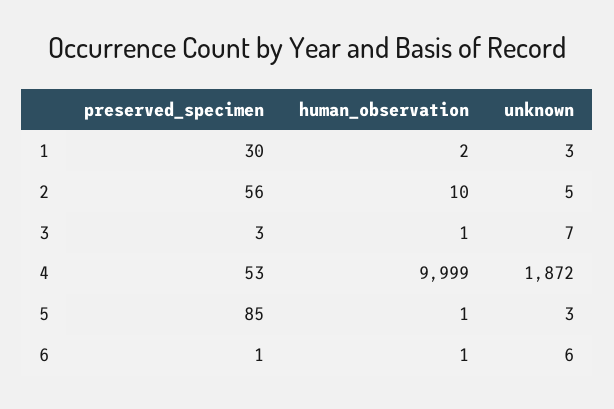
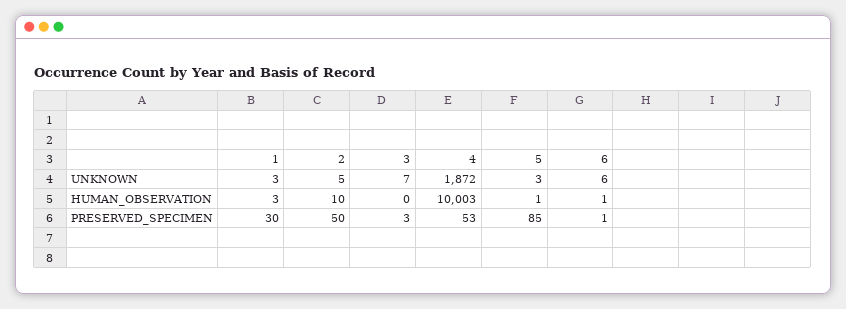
  {
    "preserved_specimen": {
      "1": 30,
-     "2": 56,
+     "2": 50,
      "3": 3,
      "4": 53,
      "5": 85,
      "6": 1
    },
    "human_observation": {
-     "1": 2,
+     "1": 3,
      "2": 10,
-     "3": 1,
+     "3": 0,
-     "4": 9999,
+     "4": 10003,
      "5": 1,
      "6": 1
    },
    "unknown": {
      "1": 3,
      "2": 5,
      "3": 7,
      "4": 1872,
      "5": 3,
      "6": 6
    }
  }

